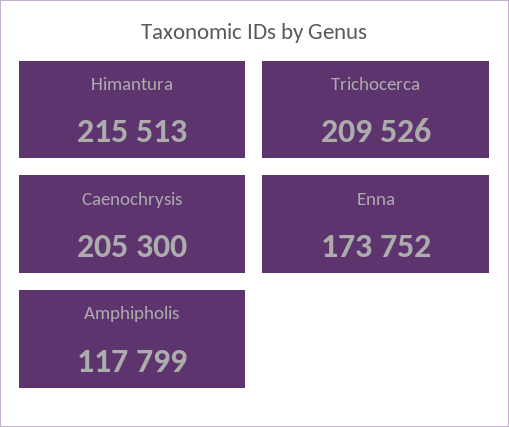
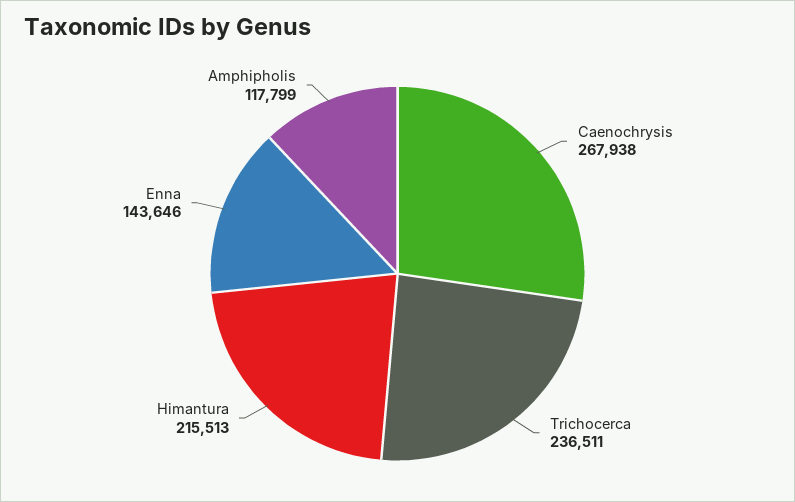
  {
    "Himantura": 215513,
-   "Trichocerca": 209526,
+   "Trichocerca": 236511,
-   "Caenochrysis": 205300,
+   "Caenochrysis": 267938,
-   "Enna": 173752,
+   "Enna": 143646,
    "Amphipholis": 117799
  }

